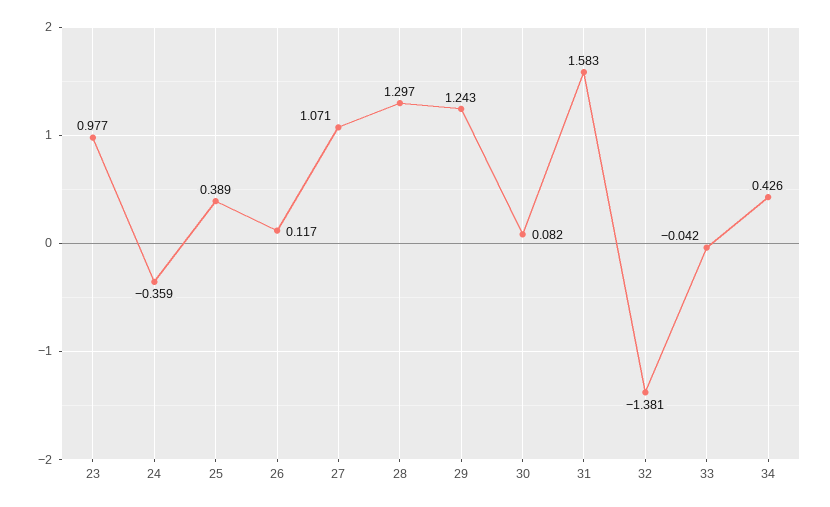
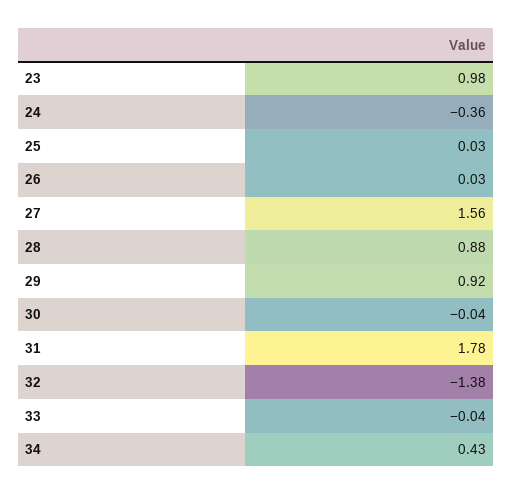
  {
    "23": 0.977,
    "24": -0.359,
-   "25": 0.389,
+   "25": 0.03,
-   "26": 0.117,
+   "26": 0.03,
-   "27": 1.071,
+   "27": 1.56,
-   "28": 1.297,
+   "28": 0.88,
-   "29": 1.243,
+   "29": 0.92,
-   "30": 0.082,
+   "30": -0.04,
-   "31": 1.583,
+   "31": 1.78,
    "32": -1.381,
    "33": -0.042,
    "34": 0.426
  }

